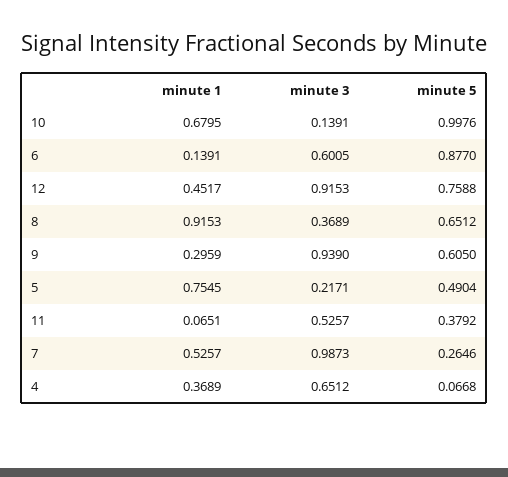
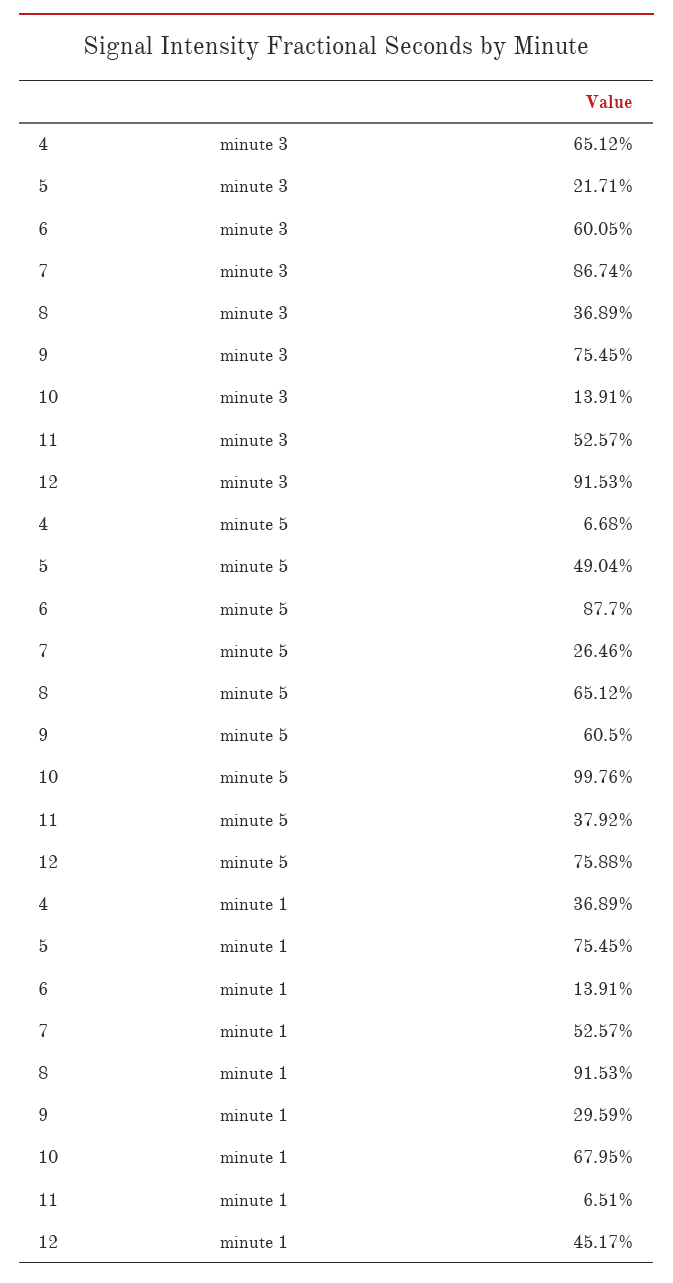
  {
    "minute 1": {
      "10": 0.6795,
      "6": 0.1391,
      "12": 0.4517,
      "8": 0.9153,
      "9": 0.2959,
      "5": 0.7545,
      "11": 0.0651,
      "7": 0.5257,
      "4": 0.3689
    },
    "minute 3": {
      "10": 0.1391,
      "6": 0.6005,
      "12": 0.9153,
      "8": 0.3689,
-     "9": 0.939,
+     "9": 0.7545,
      "5": 0.2171,
      "11": 0.5257,
-     "7": 0.9873,
+     "7": 0.8674,
      "4": 0.6512
    },
    "minute 5": {
      "10": 0.9976,
      "6": 0.877,
      "12": 0.7588,
      "8": 0.6512,
      "9": 0.605,
      "5": 0.4904,
      "11": 0.3792,
      "7": 0.2646,
      "4": 0.0668
    }
  }

